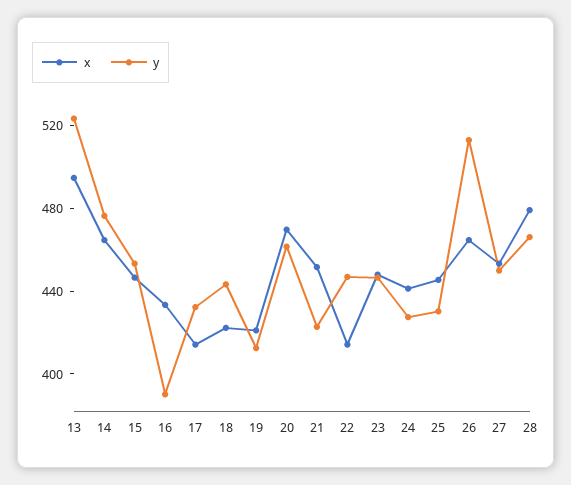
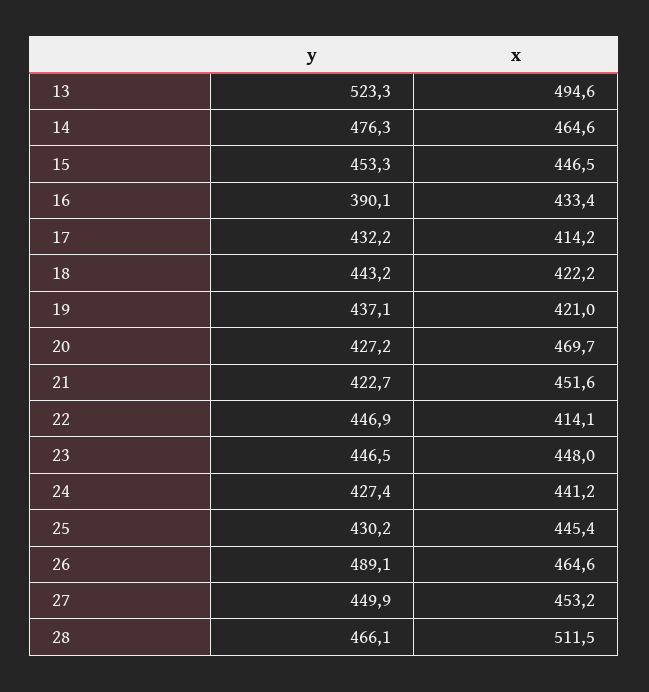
  {
    "x": {
      "13": 494.6,
      "14": 464.6,
      "15": 446.5,
      "16": 433.4,
      "17": 414.2,
      "18": 422.2,
      "19": 421,
      "20": 469.7,
      "21": 451.6,
      "22": 414.1,
      "23": 448,
      "24": 441.2,
      "25": 445.4,
      "26": 464.6,
      "27": 453.2,
-     "28": 480
+     "28": 511.5
    },
    "y": {
      "13": 523.3,
      "14": 476.3,
      "15": 453.3,
      "16": 390.1,
      "17": 432.2,
      "18": 443.2,
-     "19": 410,
+     "19": 437.1,
-     "20": 460,
+     "20": 427.2,
      "21": 422.7,
      "22": 446.9,
      "23": 446.5,
      "24": 427.4,
      "25": 430.2,
-     "26": 510,
+     "26": 489.1,
      "27": 449.9,
      "28": 466.1
    }
  }

